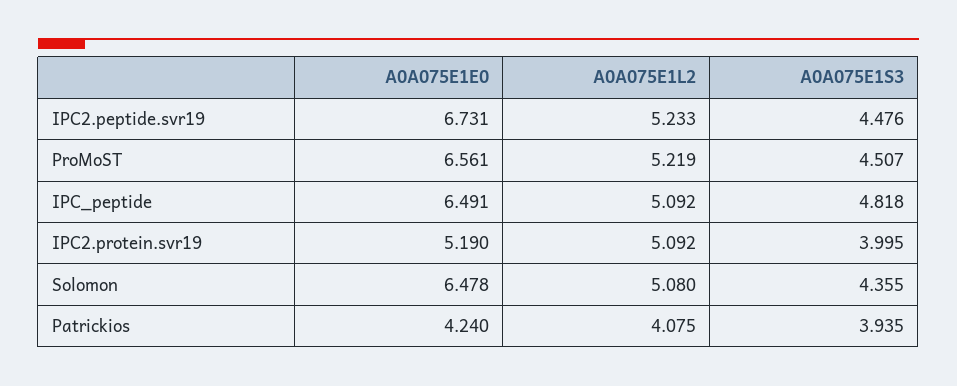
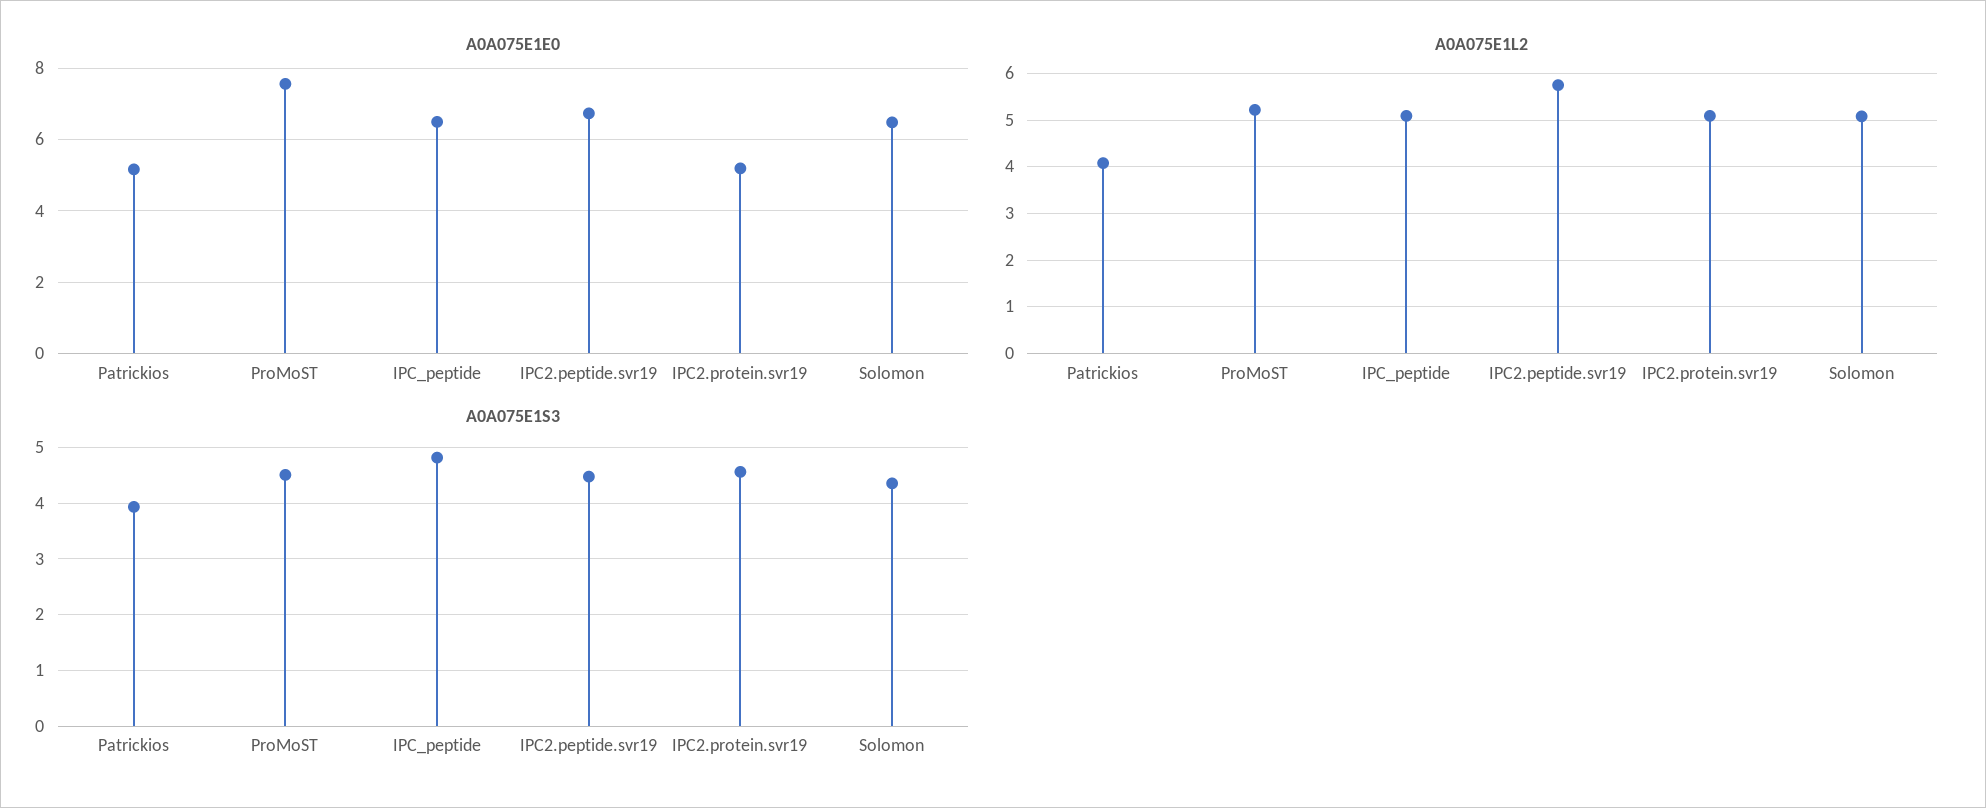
  {
    "A0A075E1E0": {
      "IPC2.peptide.svr19": 6.731,
-     "ProMoST": 6.561,
+     "ProMoST": 7.6,
      "IPC_peptide": 6.491,
      "IPC2.protein.svr19": 5.19,
      "Solomon": 6.478,
-     "Patrickios": 4.24
+     "Patrickios": 5.2
    },
    "A0A075E1L2": {
-     "IPC2.peptide.svr19": 5.233,
+     "IPC2.peptide.svr19": 5.8,
      "ProMoST": 5.219,
      "IPC_peptide": 5.092,
      "IPC2.protein.svr19": 5.092,
      "Solomon": 5.08,
      "Patrickios": 4.075
    },
    "A0A075E1S3": {
      "IPC2.peptide.svr19": 4.476,
      "ProMoST": 4.507,
      "IPC_peptide": 4.818,
-     "IPC2.protein.svr19": 3.995,
+     "IPC2.protein.svr19": 4.6,
      "Solomon": 4.355,
      "Patrickios": 3.935
    }
  }

